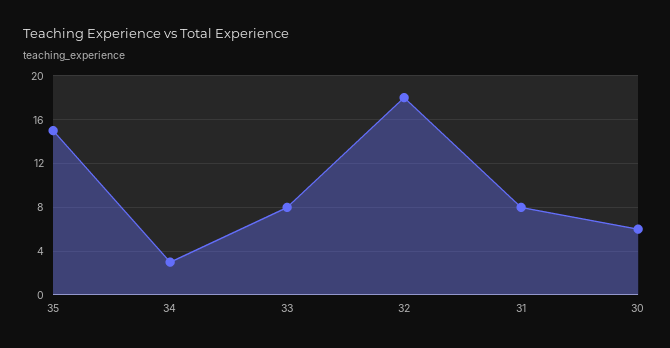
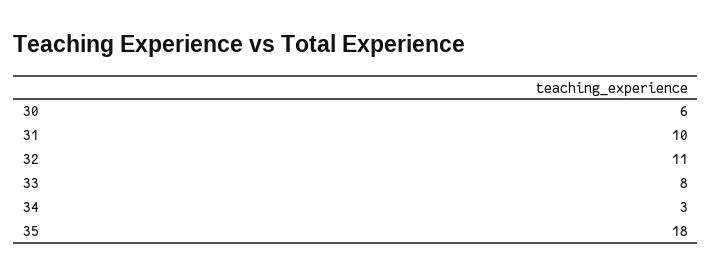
  {
-   "35": 15,
+   "35": 18,
    "34": 3,
    "33": 8,
-   "32": 18,
+   "32": 11,
-   "31": 8,
+   "31": 10,
    "30": 6
  }

